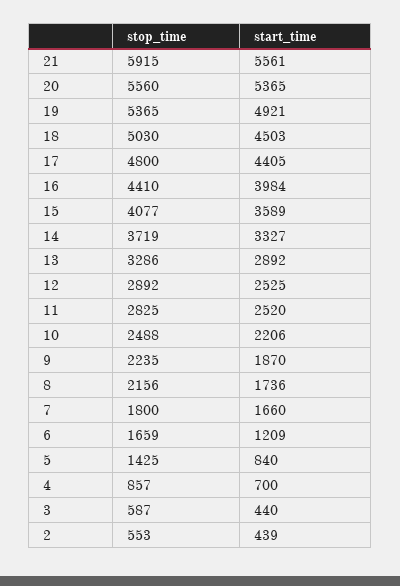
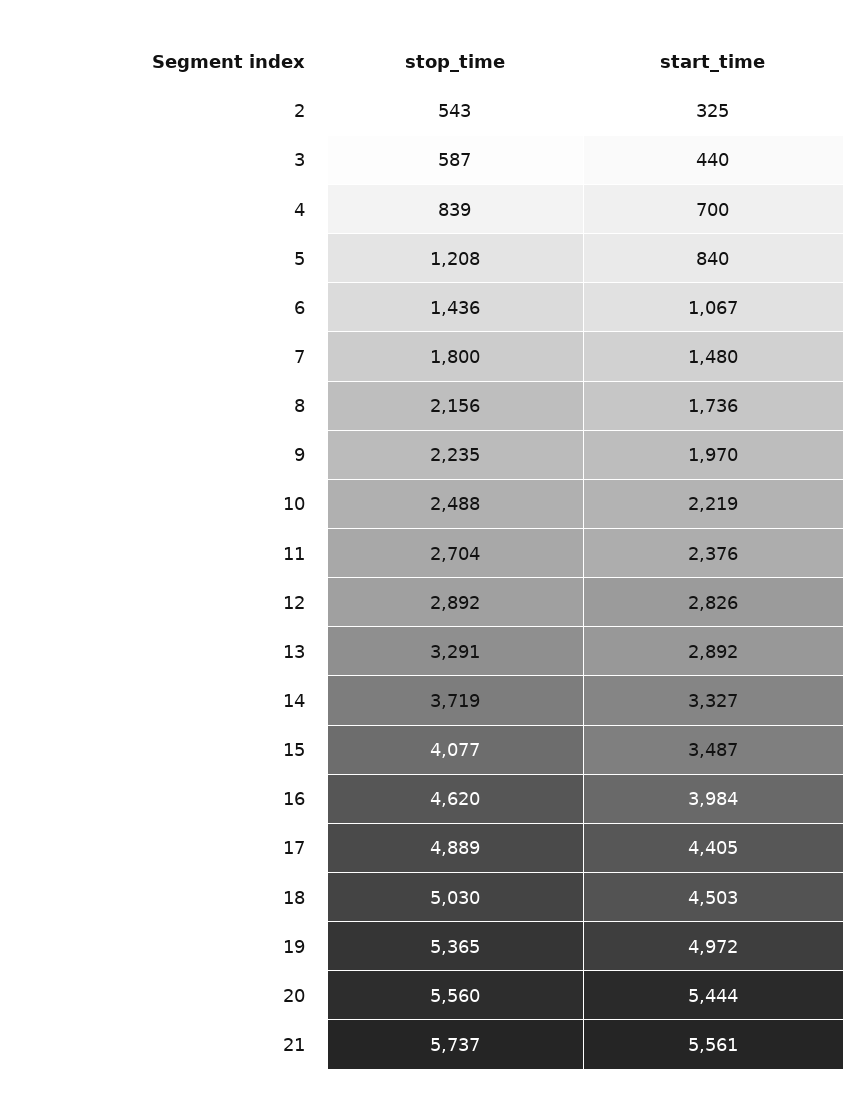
  {
    "stop_time": {
-     "21": 5915,
+     "21": 5737,
      "20": 5560,
      "19": 5365,
      "18": 5030,
-     "17": 4800,
+     "17": 4889,
-     "16": 4410,
+     "16": 4620,
      "15": 4077,
      "14": 3719,
-     "13": 3286,
+     "13": 3291,
      "12": 2892,
-     "11": 2825,
+     "11": 2704,
      "10": 2488,
      "9": 2235,
      "8": 2156,
      "7": 1800,
-     "6": 1659,
+     "6": 1436,
-     "5": 1425,
+     "5": 1208,
-     "4": 857,
+     "4": 839,
      "3": 587,
-     "2": 553
+     "2": 543
    },
    "start_time": {
      "21": 5561,
-     "20": 5365,
+     "20": 5444,
-     "19": 4921,
+     "19": 4972,
      "18": 4503,
      "17": 4405,
      "16": 3984,
-     "15": 3589,
+     "15": 3487,
      "14": 3327,
      "13": 2892,
-     "12": 2525,
+     "12": 2826,
-     "11": 2520,
+     "11": 2376,
-     "10": 2206,
+     "10": 2219,
-     "9": 1870,
+     "9": 1970,
      "8": 1736,
-     "7": 1660,
+     "7": 1480,
-     "6": 1209,
+     "6": 1067,
      "5": 840,
      "4": 700,
      "3": 440,
-     "2": 439
+     "2": 325
    }
  }

